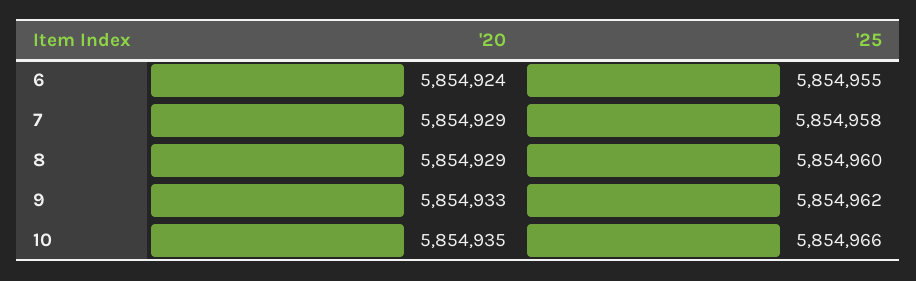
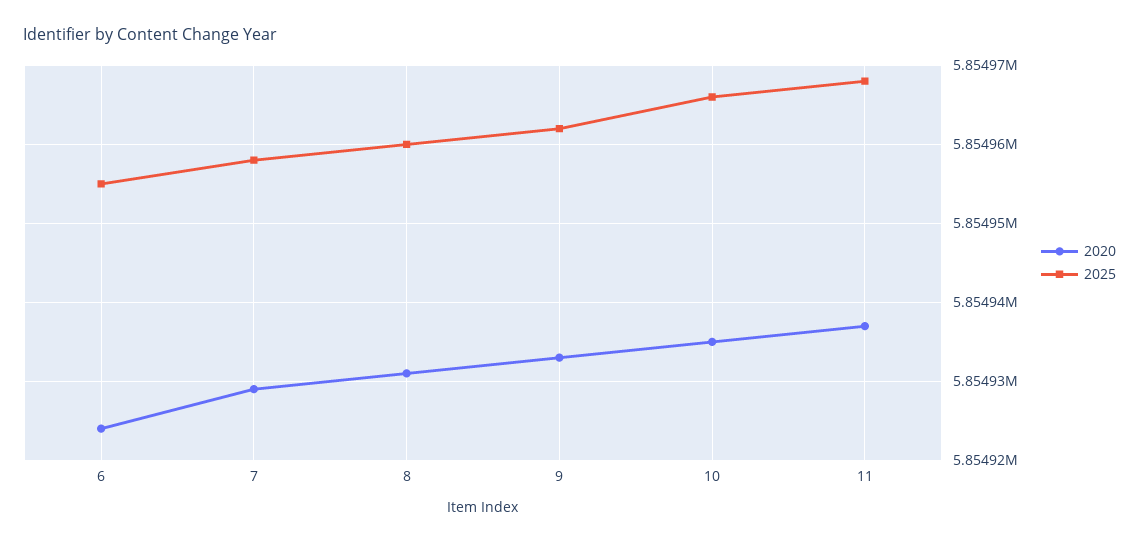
  {
    "'20": {
      "6": 5854924,
      "7": 5854929,
-     "8": 5854929,
+     "8": 5854931,
      "9": 5854933,
-     "10": 5854935
+     "10": 5854935,
+     "11": 5854937
    },
    "'25": {
      "6": 5854955,
      "7": 5854958,
      "8": 5854960,
      "9": 5854962,
-     "10": 5854966
+     "10": 5854966,
+     "11": 5854968
    }
  }

